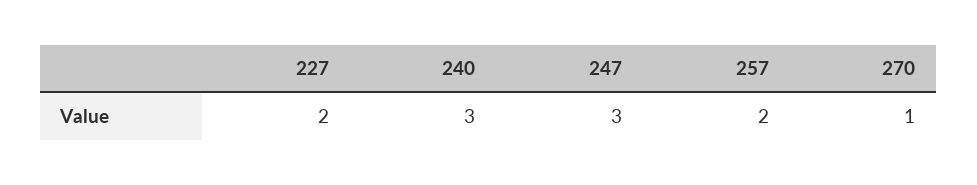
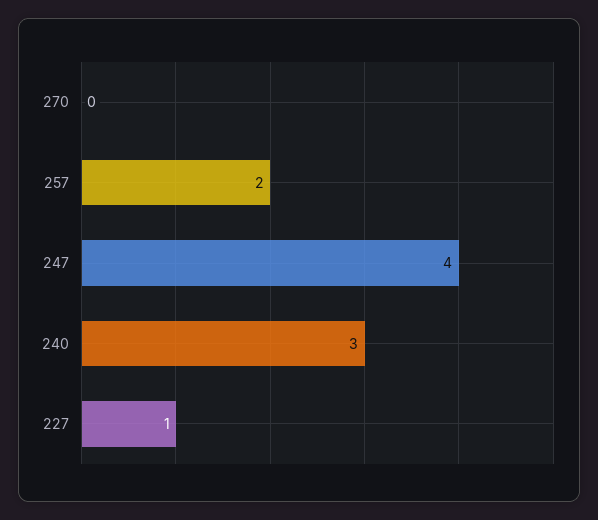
  {
-   "227": 2,
+   "227": 1,
    "240": 3,
-   "247": 3,
+   "247": 4,
    "257": 2,
-   "270": 1
+   "270": 0
  }

